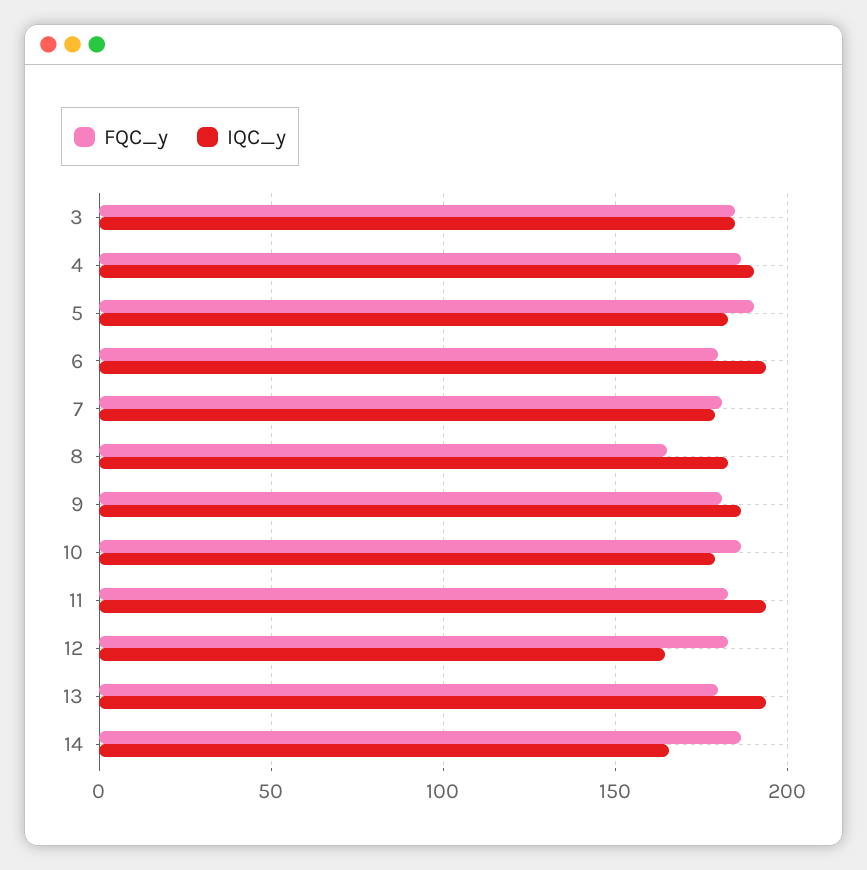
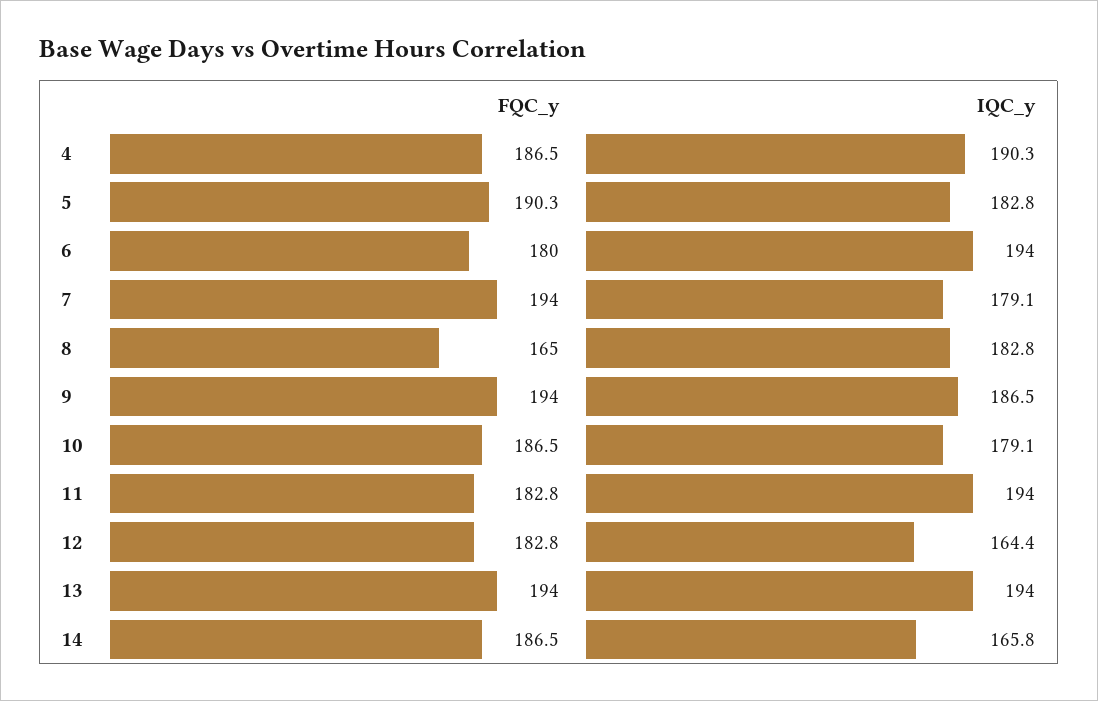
  {
    "FQC_y": {
-     "3": 185,
      "4": 186.5,
      "5": 190.3,
      "6": 180,
-     "7": 180,
+     "7": 194,
      "8": 165,
-     "9": 180,
+     "9": 194,
      "10": 186.5,
      "11": 182.8,
      "12": 182.8,
-     "13": 180,
+     "13": 194,
      "14": 186.5
    },
    "IQC_y": {
-     "3": 185,
      "4": 190.3,
      "5": 182.8,
      "6": 194,
      "7": 179.1,
      "8": 182.8,
      "9": 186.5,
      "10": 179.1,
      "11": 194,
      "12": 164.4,
      "13": 194,
      "14": 165.8
    }
  }

